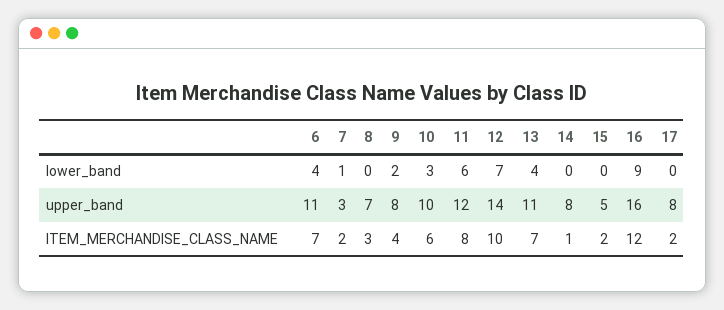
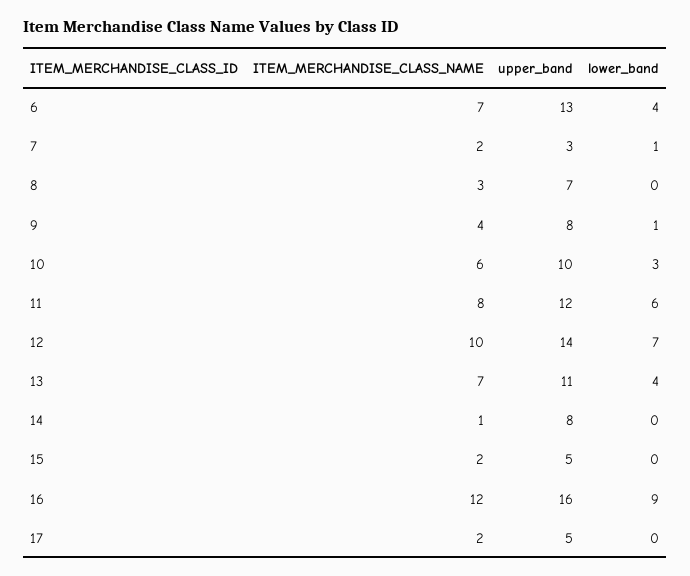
  {
    "6": {
      "lower_band": 4,
-     "upper_band": 11,
+     "upper_band": 13,
      "ITEM_MERCHANDISE_CLASS_NAME": 7
    },
    "7": {
      "lower_band": 1,
      "upper_band": 3,
      "ITEM_MERCHANDISE_CLASS_NAME": 2
    },
    "8": {
      "lower_band": 0,
      "upper_band": 7,
      "ITEM_MERCHANDISE_CLASS_NAME": 3
    },
    "9": {
-     "lower_band": 2,
+     "lower_band": 1,
      "upper_band": 8,
      "ITEM_MERCHANDISE_CLASS_NAME": 4
    },
    "10": {
      "lower_band": 3,
      "upper_band": 10,
      "ITEM_MERCHANDISE_CLASS_NAME": 6
    },
    "11": {
      "lower_band": 6,
      "upper_band": 12,
      "ITEM_MERCHANDISE_CLASS_NAME": 8
    },
    "12": {
      "lower_band": 7,
      "upper_band": 14,
      "ITEM_MERCHANDISE_CLASS_NAME": 10
    },
    "13": {
      "lower_band": 4,
      "upper_band": 11,
      "ITEM_MERCHANDISE_CLASS_NAME": 7
    },
    "14": {
      "lower_band": 0,
      "upper_band": 8,
      "ITEM_MERCHANDISE_CLASS_NAME": 1
    },
    "15": {
      "lower_band": 0,
      "upper_band": 5,
      "ITEM_MERCHANDISE_CLASS_NAME": 2
    },
    "16": {
      "lower_band": 9,
      "upper_band": 16,
      "ITEM_MERCHANDISE_CLASS_NAME": 12
    },
    "17": {
      "lower_band": 0,
-     "upper_band": 8,
+     "upper_band": 5,
      "ITEM_MERCHANDISE_CLASS_NAME": 2
    }
  }

